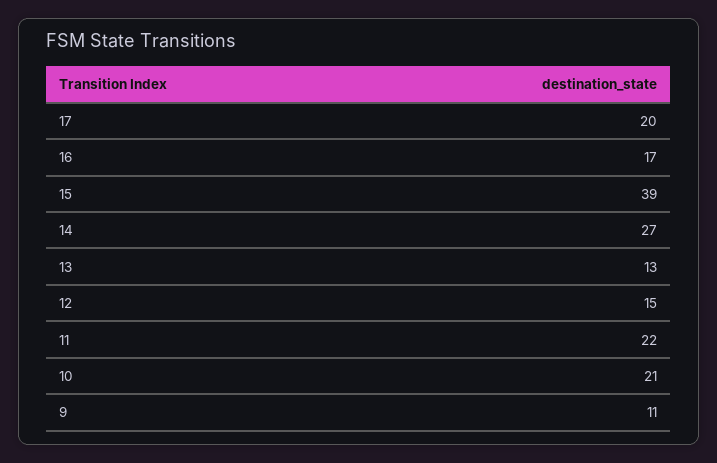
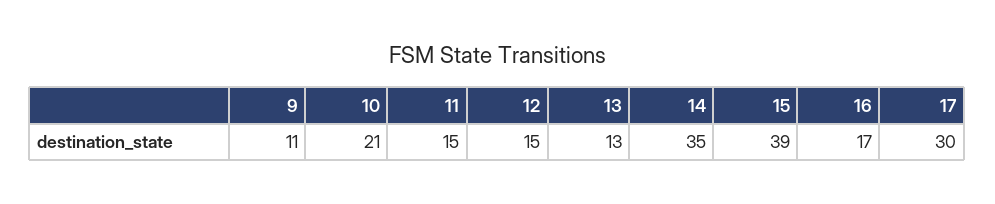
  {
-   "17": 20,
+   "17": 30,
    "16": 17,
    "15": 39,
-   "14": 27,
+   "14": 35,
    "13": 13,
    "12": 15,
-   "11": 22,
+   "11": 15,
    "10": 21,
    "9": 11
  }

